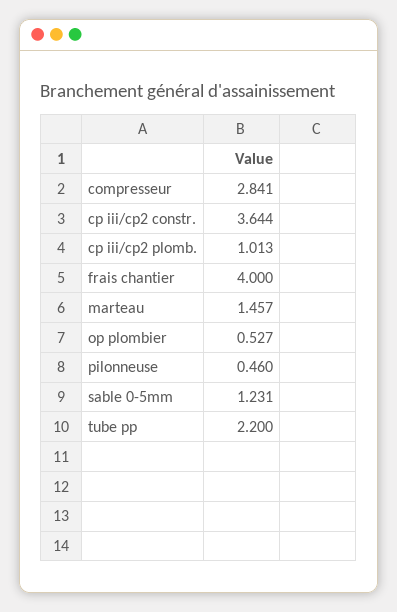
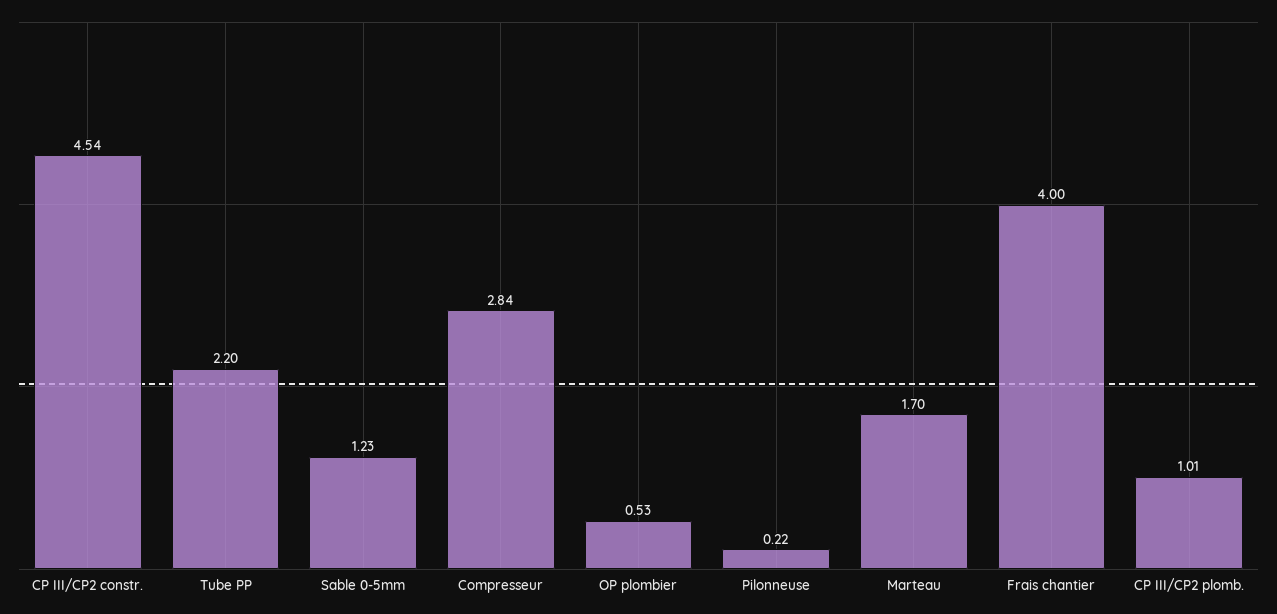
  {
    "compresseur": 2.841,
-   "cp iii/cp2 constr.": 3.644,
+   "cp iii/cp2 constr.": 4.54,
    "cp iii/cp2 plomb.": 1.013,
    "frais chantier": 4,
-   "marteau": 1.457,
+   "marteau": 1.7,
    "op plombier": 0.527,
-   "pilonneuse": 0.46,
+   "pilonneuse": 0.22,
    "sable 0-5mm": 1.231,
    "tube pp": 2.2
  }

